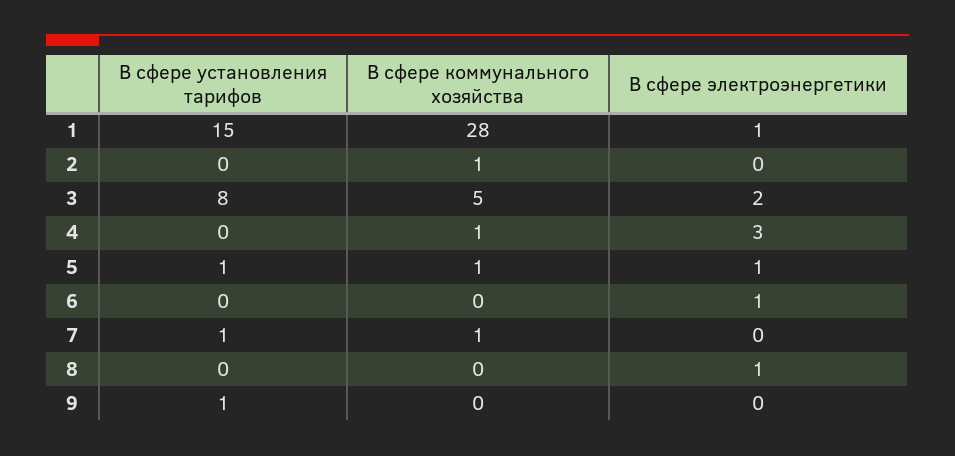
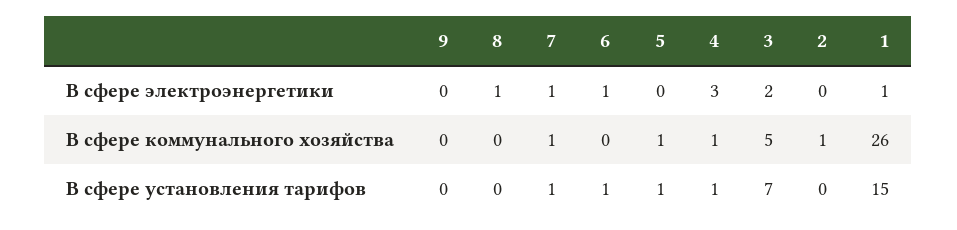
  {
    "В сфере установления тарифов": {
      "1": 15,
      "2": 0,
-     "3": 8,
+     "3": 7,
-     "4": 0,
+     "4": 1,
      "5": 1,
-     "6": 0,
+     "6": 1,
      "7": 1,
      "8": 0,
-     "9": 1
+     "9": 0
    },
    "В сфере коммунального хозяйства": {
-     "1": 28,
+     "1": 26,
      "2": 1,
      "3": 5,
      "4": 1,
      "5": 1,
      "6": 0,
      "7": 1,
      "8": 0,
      "9": 0
    },
    "В сфере электроэнергетики": {
      "1": 1,
      "2": 0,
      "3": 2,
      "4": 3,
-     "5": 1,
+     "5": 0,
      "6": 1,
-     "7": 0,
+     "7": 1,
      "8": 1,
      "9": 0
    }
  }

